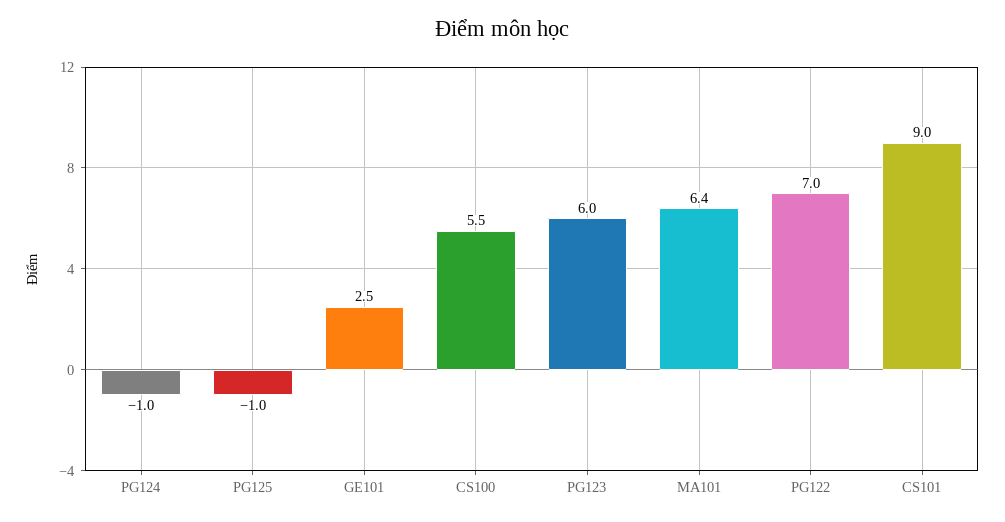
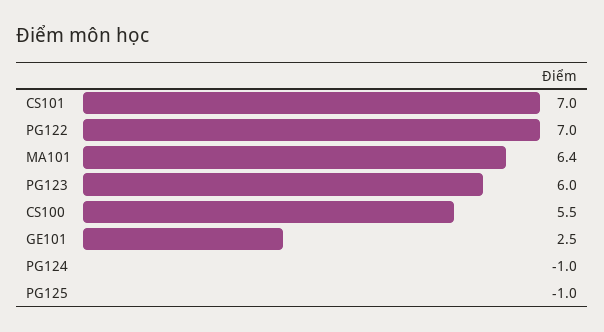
  {
    "PG124": -1,
    "PG125": -1,
    "GE101": 2.5,
    "CS100": 5.5,
    "PG123": 6,
    "MA101": 6.4,
    "PG122": 7,
-   "CS101": 9
+   "CS101": 7
  }

